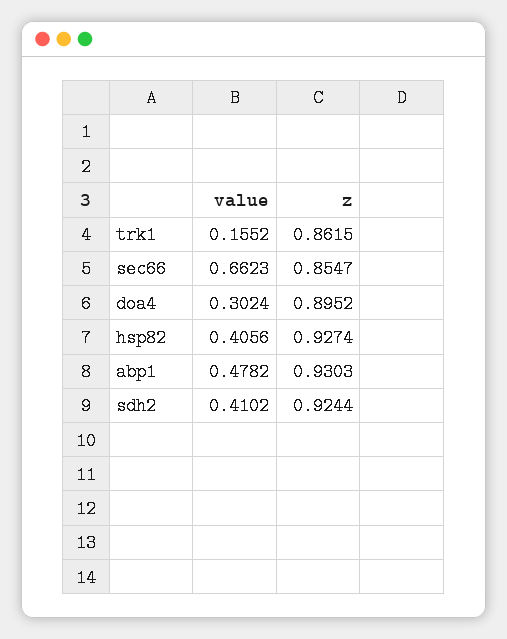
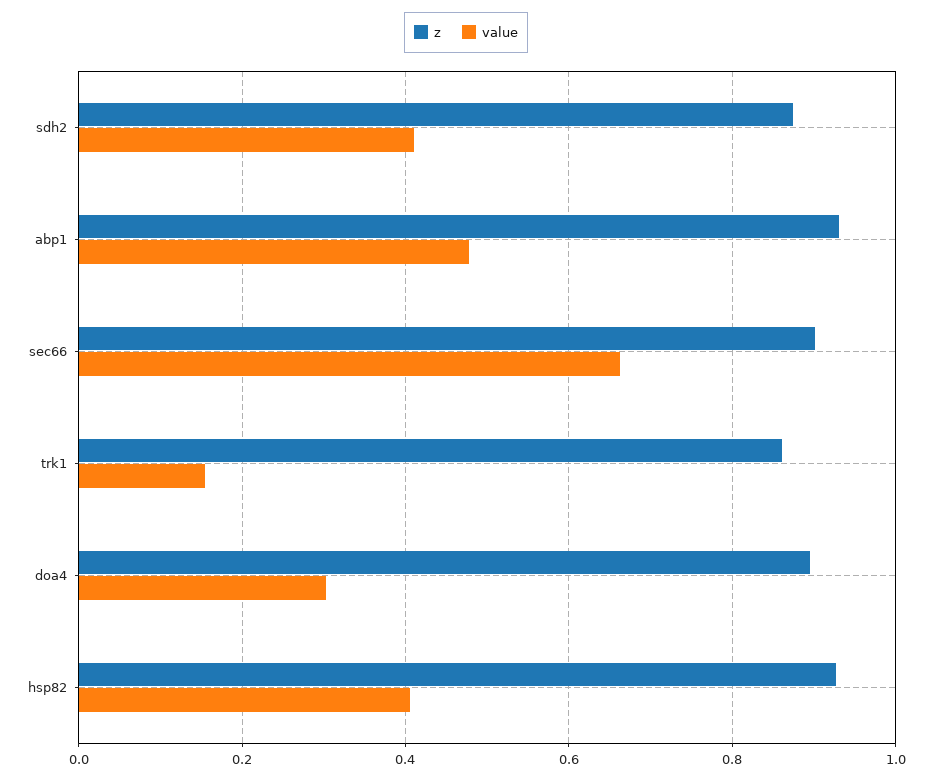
  {
    "value": {
      "trk1": 0.1552,
      "sec66": 0.6623,
      "doa4": 0.3024,
      "hsp82": 0.4056,
      "abp1": 0.4782,
      "sdh2": 0.4102
    },
    "z": {
      "trk1": 0.8615,
-     "sec66": 0.8547,
+     "sec66": 0.9,
      "doa4": 0.8952,
      "hsp82": 0.9274,
      "abp1": 0.9303,
-     "sdh2": 0.9244
+     "sdh2": 0.88
    }
  }

